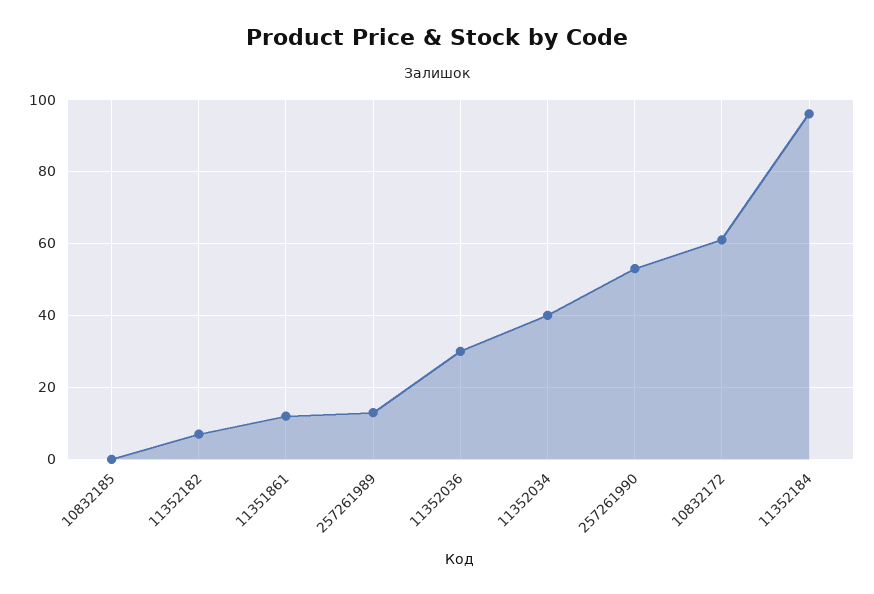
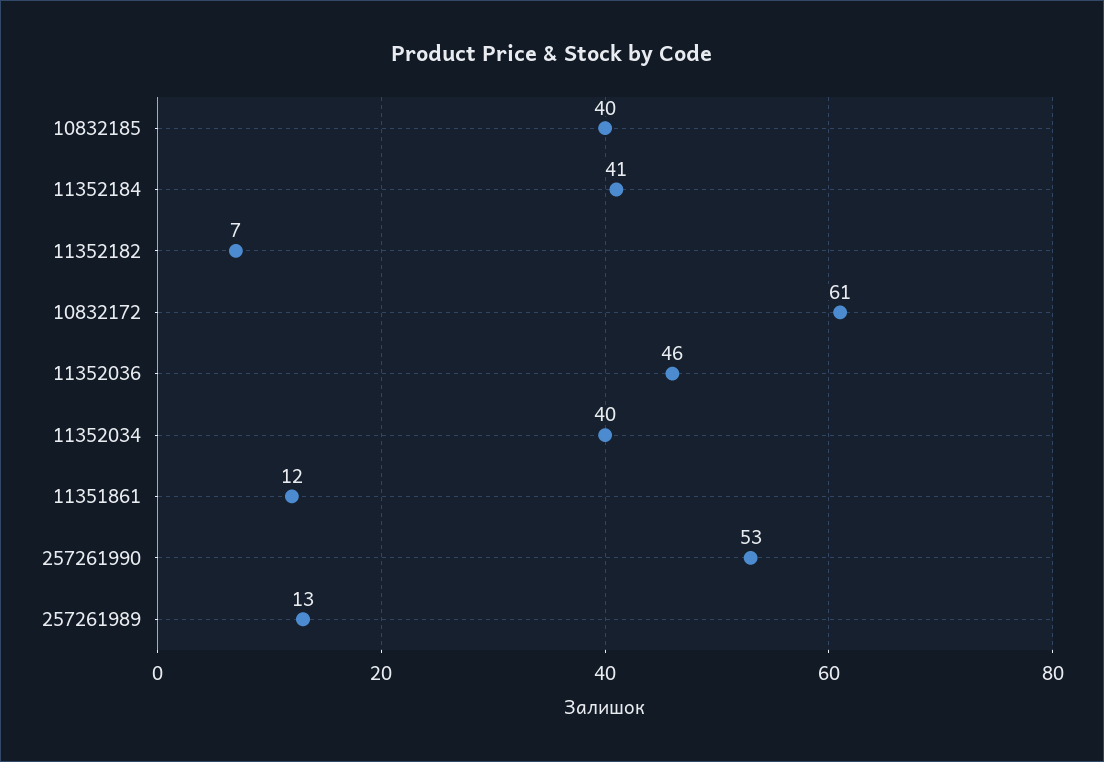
  {
-   "10832185": 0,
+   "10832185": 40,
    "11352182": 7,
    "11351861": 12,
    "257261989": 13,
-   "11352036": 30,
+   "11352036": 46,
    "11352034": 40,
    "257261990": 53,
    "10832172": 61,
-   "11352184": 95
+   "11352184": 41
  }

